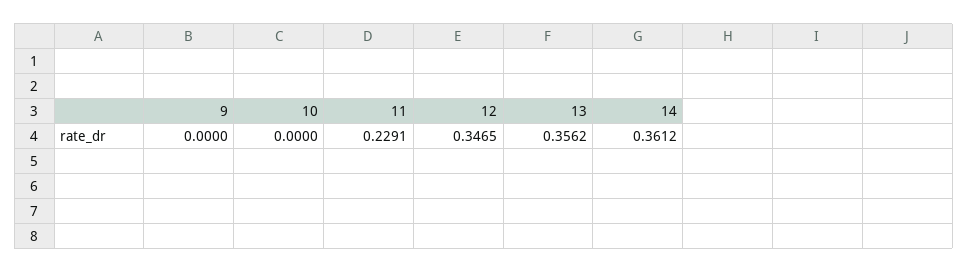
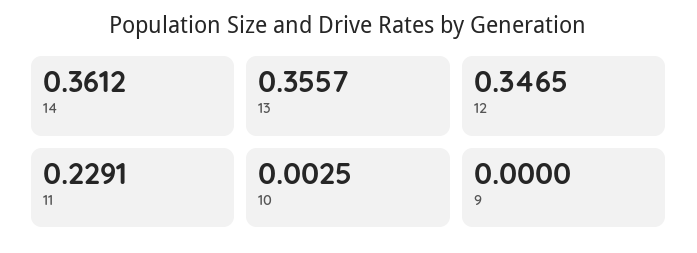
  {
    "9": 0,
-   "10": 0,
+   "10": 0.0025,
    "11": 0.2291,
    "12": 0.3465,
-   "13": 0.3562,
+   "13": 0.3557,
    "14": 0.3612
  }

